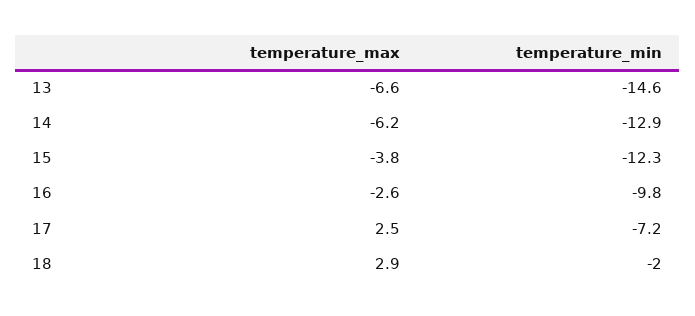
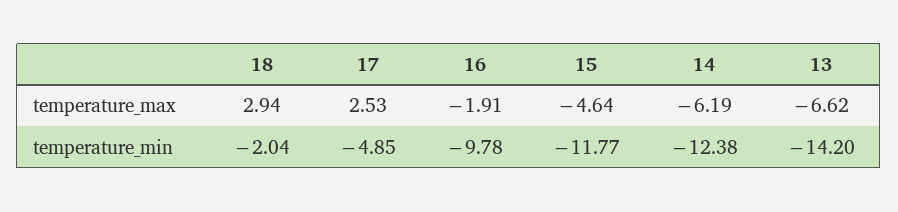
  {
    "temperature_max": {
      "13": -6.62,
      "14": -6.19,
-     "15": -3.8,
+     "15": -4.64,
-     "16": -2.6,
+     "16": -1.91,
      "17": 2.53,
      "18": 2.94
    },
    "temperature_min": {
-     "13": -14.6,
+     "13": -14.2,
-     "14": -12.9,
+     "14": -12.38,
-     "15": -12.3,
+     "15": -11.77,
      "16": -9.78,
-     "17": -7.2,
+     "17": -4.85,
      "18": -2.04
    }
  }

